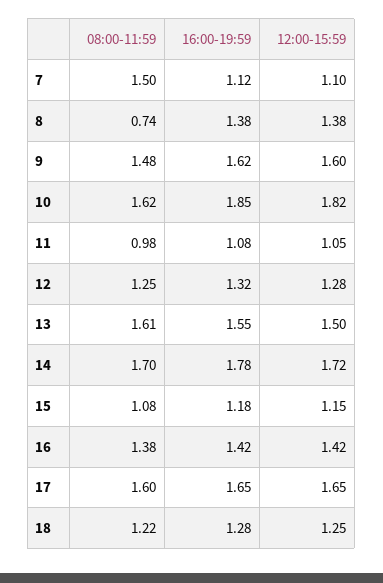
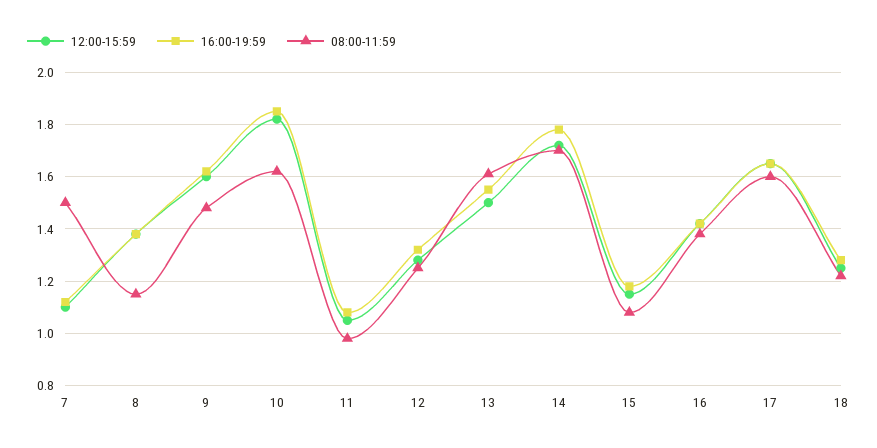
  {
    "08:00-11:59": {
      "7": 1.5,
-     "8": 0.74,
+     "8": 1.15,
      "9": 1.48,
      "10": 1.62,
      "11": 0.98,
      "12": 1.25,
      "13": 1.61,
      "14": 1.7,
      "15": 1.08,
      "16": 1.38,
      "17": 1.6,
      "18": 1.22
    },
    "16:00-19:59": {
      "7": 1.12,
      "8": 1.38,
      "9": 1.62,
      "10": 1.85,
      "11": 1.08,
      "12": 1.32,
      "13": 1.55,
      "14": 1.78,
      "15": 1.18,
      "16": 1.42,
      "17": 1.65,
      "18": 1.28
    },
    "12:00-15:59": {
      "7": 1.1,
      "8": 1.38,
      "9": 1.6,
      "10": 1.82,
      "11": 1.05,
      "12": 1.28,
      "13": 1.5,
      "14": 1.72,
      "15": 1.15,
      "16": 1.42,
      "17": 1.65,
      "18": 1.25
    }
  }

